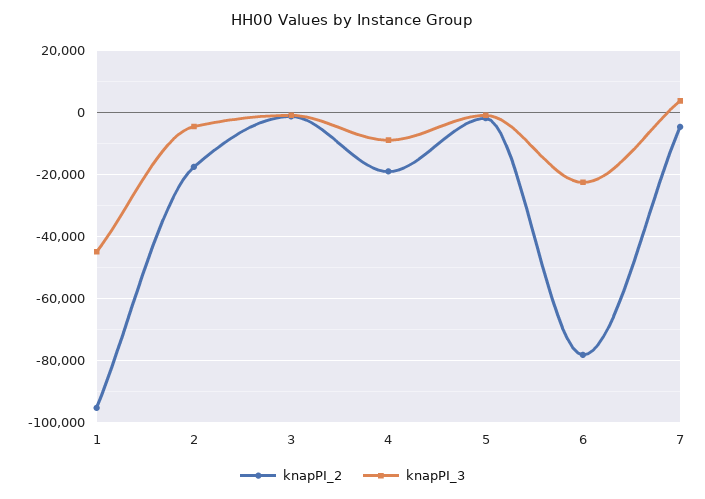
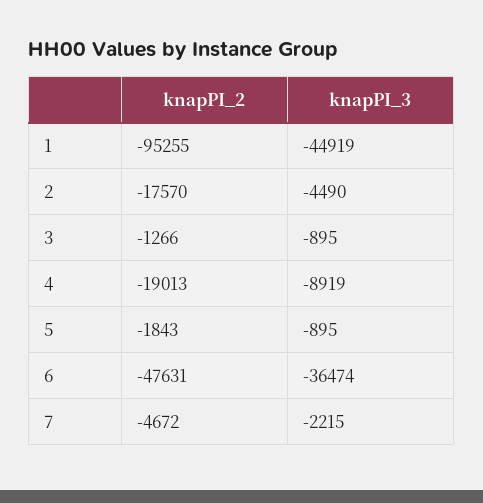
  {
    "knapPI_2": {
      "1": -95255,
      "2": -17570,
      "3": -1266,
      "4": -19013,
      "5": -1843,
-     "6": -78000,
+     "6": -47631,
      "7": -4672
    },
    "knapPI_3": {
      "1": -44919,
      "2": -4490,
      "3": -895,
      "4": -8919,
      "5": -895,
-     "6": -22000,
+     "6": -36474,
-     "7": 4000
+     "7": -2215
    }
  }

